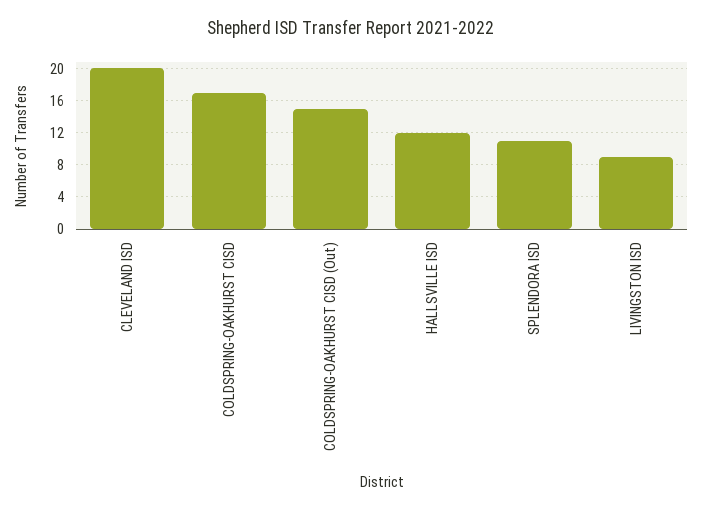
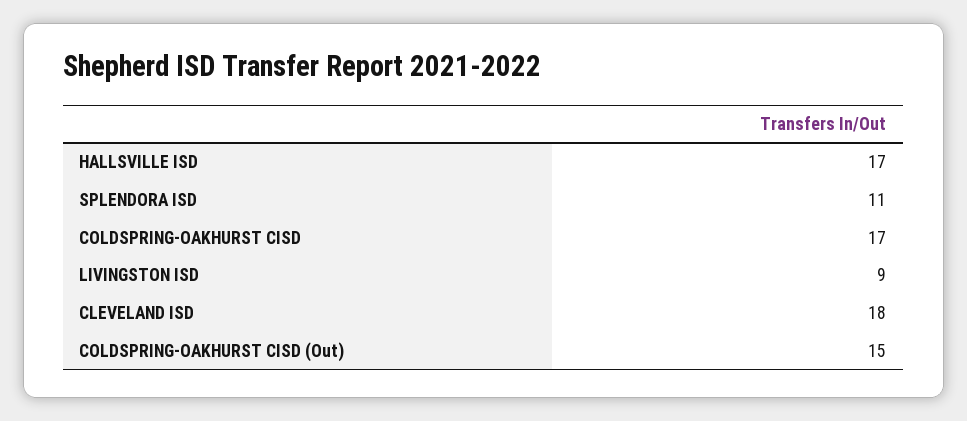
  {
-   "CLEVELAND ISD": 20,
+   "CLEVELAND ISD": 18,
    "COLDSPRING-OAKHURST CISD": 17,
    "COLDSPRING-OAKHURST CISD (Out)": 15,
-   "HALLSVILLE ISD": 12,
+   "HALLSVILLE ISD": 17,
    "SPLENDORA ISD": 11,
    "LIVINGSTON ISD": 9
  }

